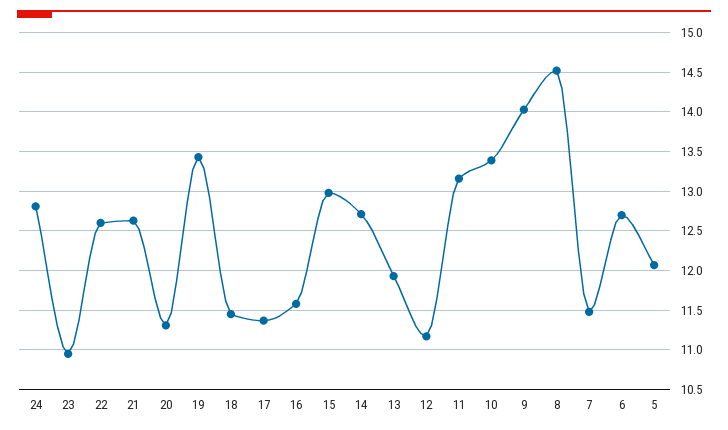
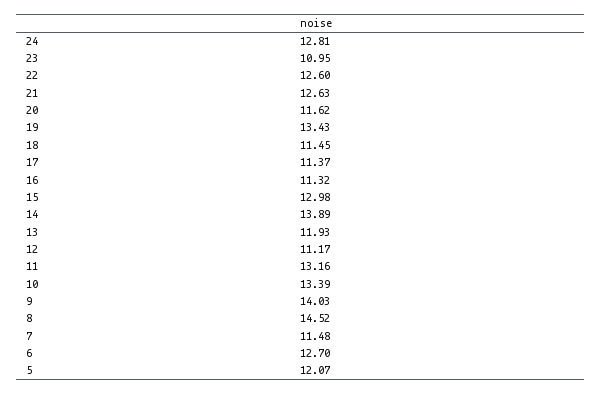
  {
    "24": 12.81,
    "23": 10.95,
    "22": 12.6,
    "21": 12.63,
-   "20": 11.3,
+   "20": 11.62,
    "19": 13.43,
    "18": 11.45,
    "17": 11.37,
-   "16": 11.6,
+   "16": 11.32,
    "15": 12.98,
-   "14": 12.7,
+   "14": 13.89,
    "13": 11.93,
    "12": 11.17,
    "11": 13.16,
    "10": 13.39,
    "9": 14.03,
    "8": 14.52,
    "7": 11.48,
    "6": 12.7,
    "5": 12.07
  }

